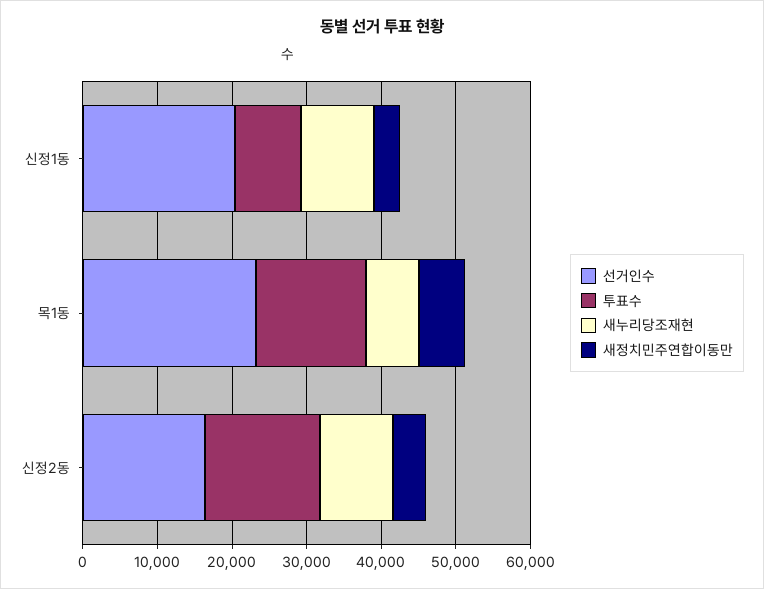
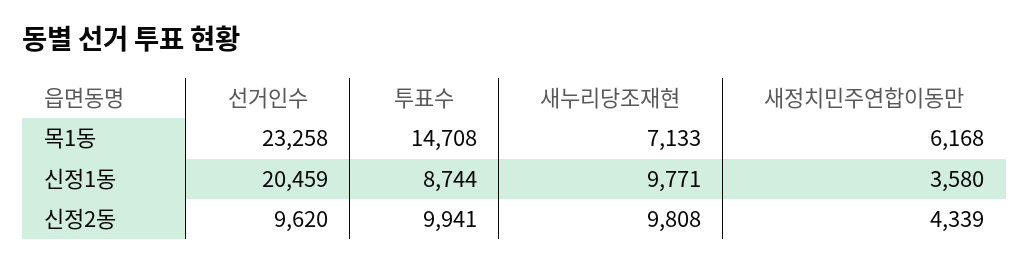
  {
    "선거인수": {
      "신정1동": 20459,
      "목1동": 23258,
-     "신정2동": 16000
+     "신정2동": 9620
    },
    "투표수": {
      "신정1동": 8744,
      "목1동": 14708,
-     "신정2동": 16000
+     "신정2동": 9941
    },
    "새누리당조재현": {
      "신정1동": 9771,
      "목1동": 7133,
      "신정2동": 9808
    },
    "새정치민주연합이동만": {
      "신정1동": 3580,
      "목1동": 6168,
      "신정2동": 4339
    }
  }

